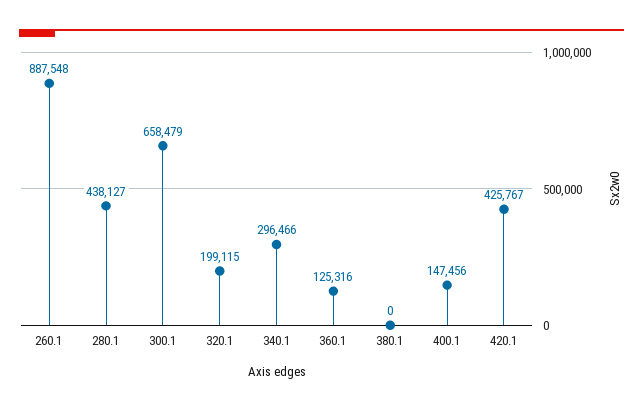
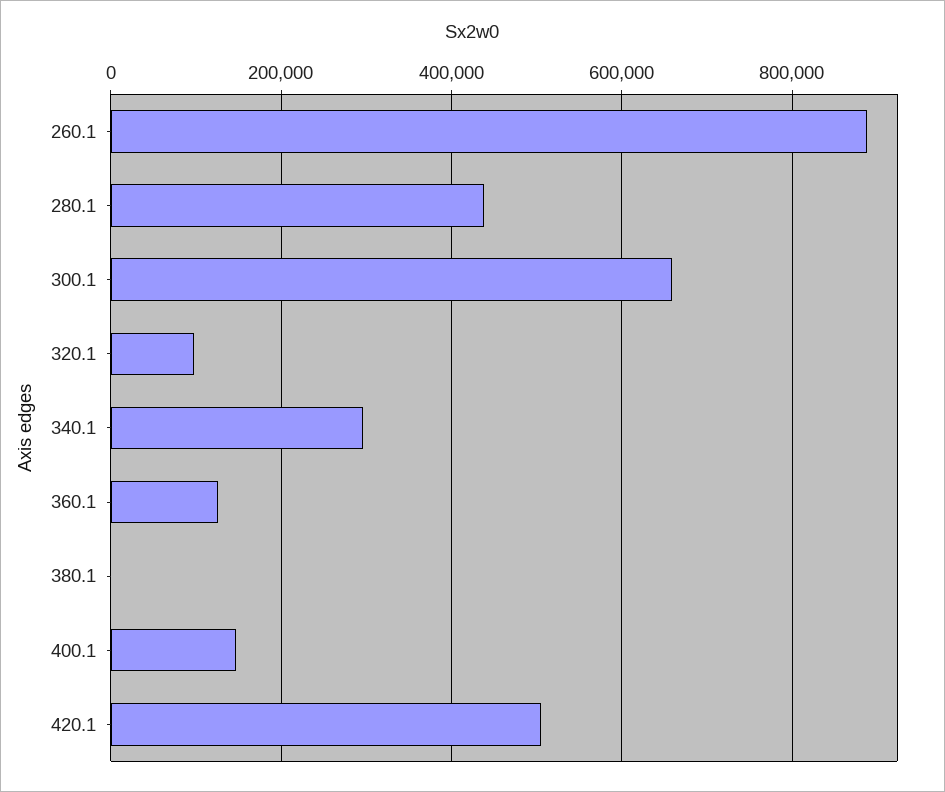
  {
    "260.1": 887548,
    "280.1": 438127,
    "300.1": 658479,
-   "320.1": 199115,
+   "320.1": 100000,
    "340.1": 296466,
    "360.1": 125316,
    "380.1": 0,
    "400.1": 147456,
-   "420.1": 425767
+   "420.1": 500000
  }

